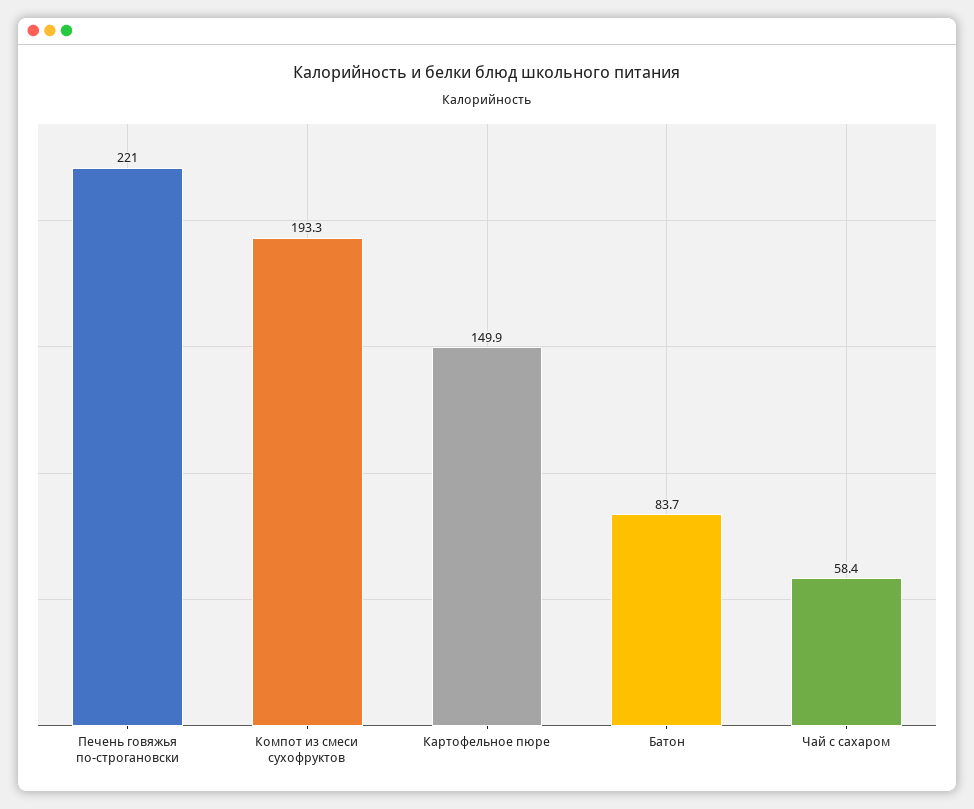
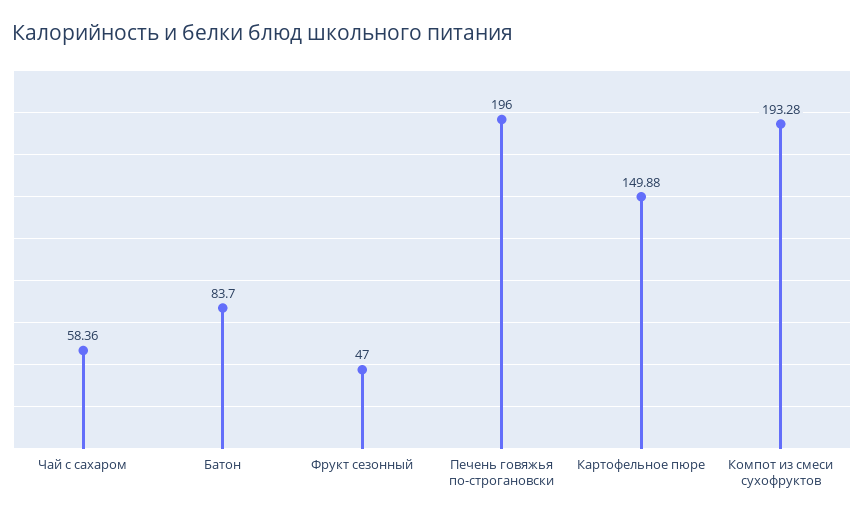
  {
-   "Печень говяжья по-строгановски": 221,
+   "Печень говяжья по-строгановски": 196,
    "Компот из смеси сухофруктов": 193.28,
    "Картофельное пюре": 149.88,
    "Батон": 83.7,
-   "Чай с сахаром": 58.36
+   "Чай с сахаром": 58.36,
+   "Фрукт сезонный": 47
  }

